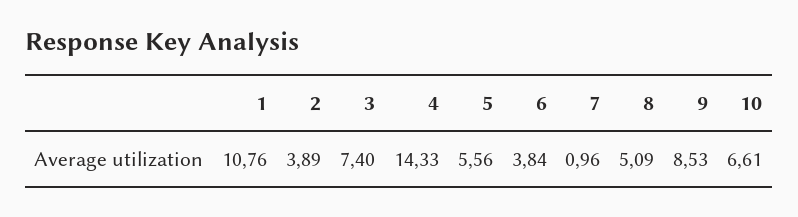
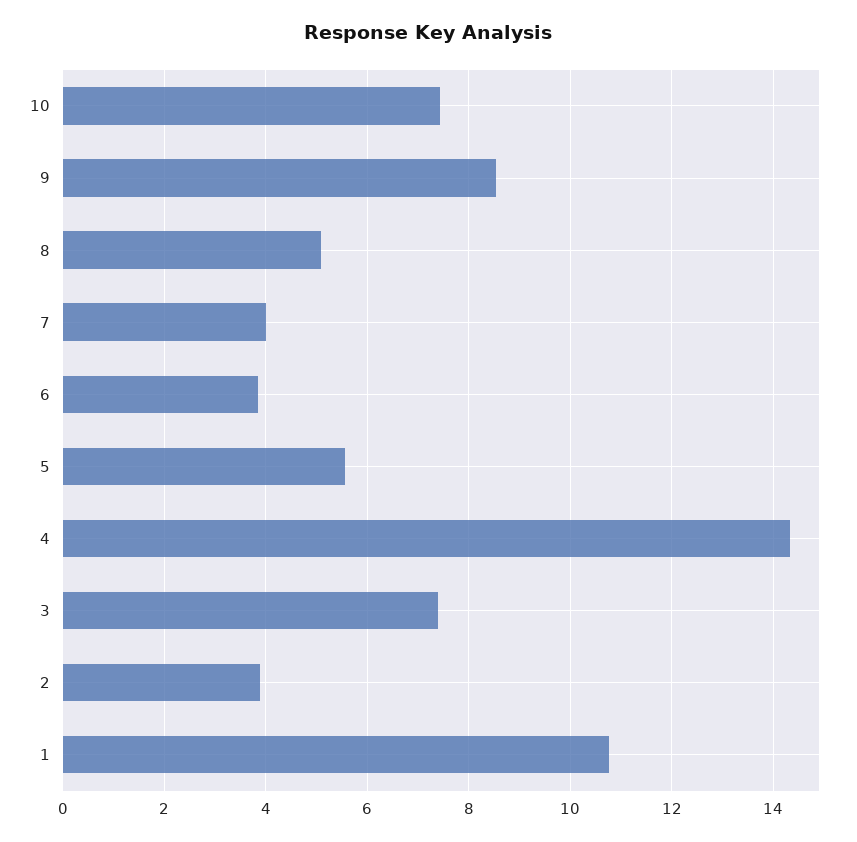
  {
    "1": 10.76,
    "2": 3.89,
    "3": 7.4,
    "4": 14.33,
    "5": 5.56,
    "6": 3.84,
-   "7": 0.96,
+   "7": 4,
    "8": 5.09,
    "9": 8.53,
-   "10": 6.61
+   "10": 7.4
  }

